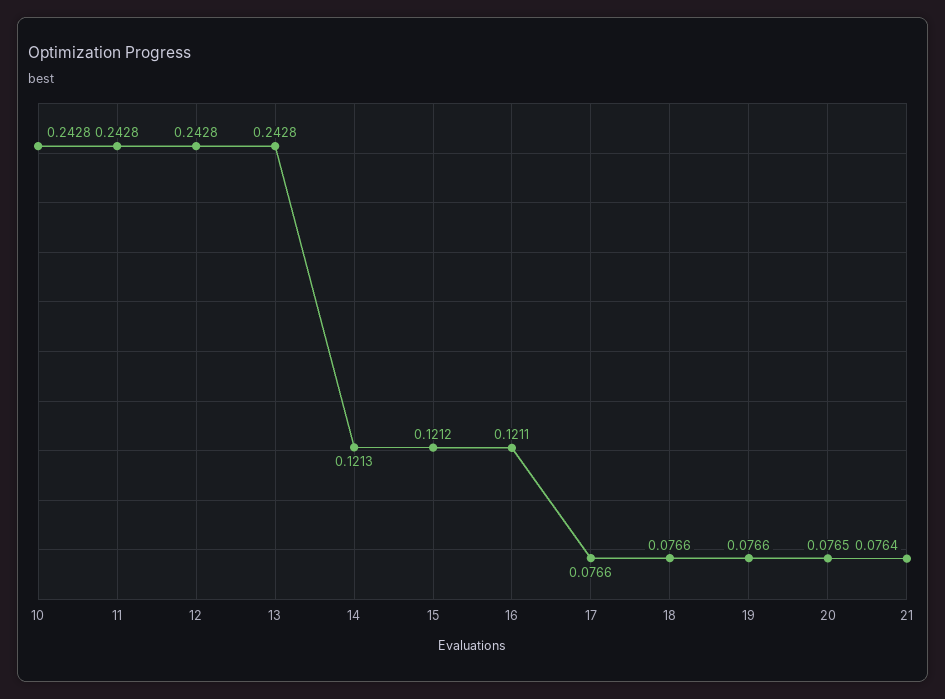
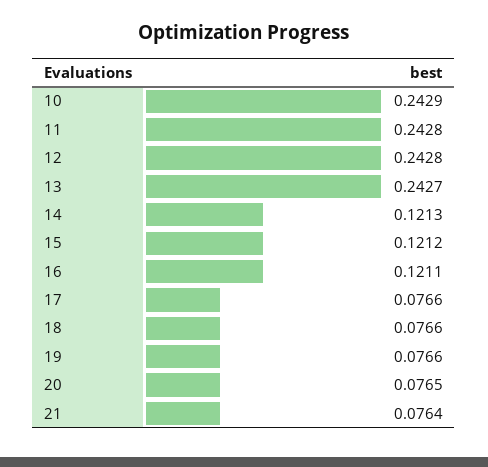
  {
-   "10": 0.2428,
+   "10": 0.2429,
    "11": 0.2428,
    "12": 0.2428,
-   "13": 0.2428,
+   "13": 0.2427,
    "14": 0.1213,
    "15": 0.1212,
    "16": 0.1211,
    "17": 0.0766,
    "18": 0.0766,
    "19": 0.0766,
    "20": 0.0765,
    "21": 0.0764
  }

